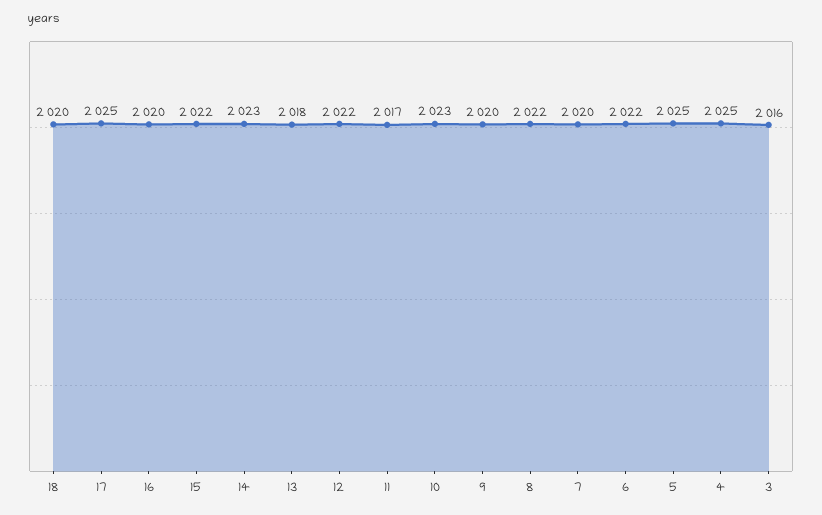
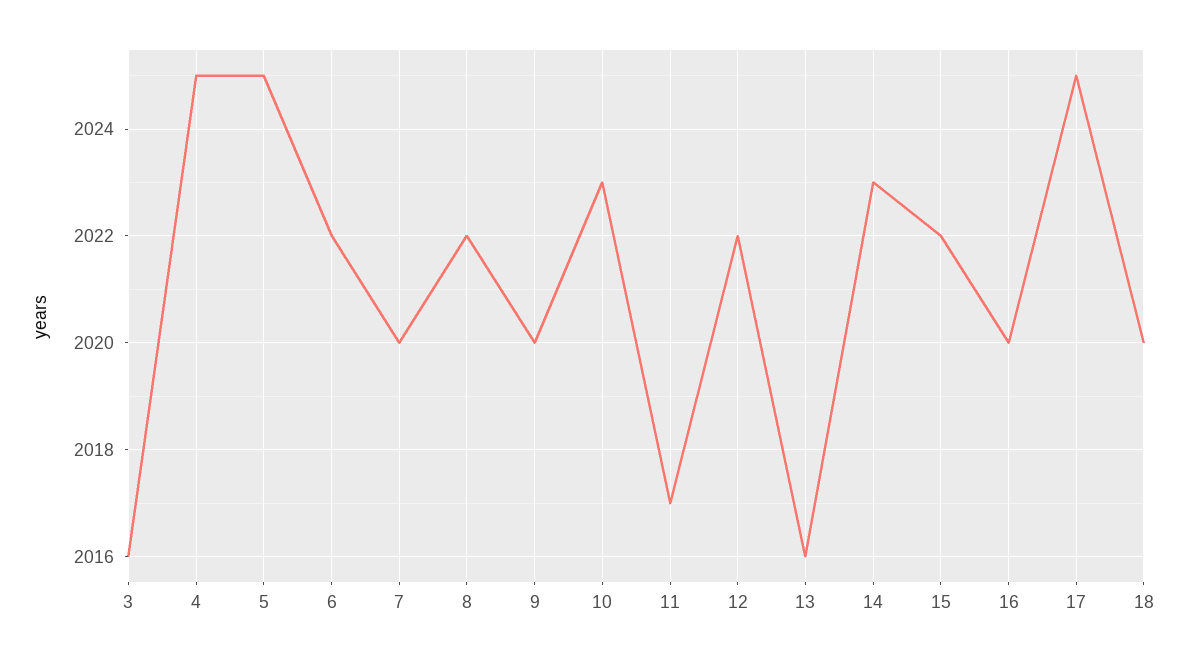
  {
    "18": 2020,
    "17": 2025,
    "16": 2020,
    "15": 2022,
    "14": 2023,
-   "13": 2018,
+   "13": 2016,
    "12": 2022,
    "11": 2017,
    "10": 2023,
    "9": 2020,
    "8": 2022,
    "7": 2020,
    "6": 2022,
    "5": 2025,
    "4": 2025,
    "3": 2016
  }

